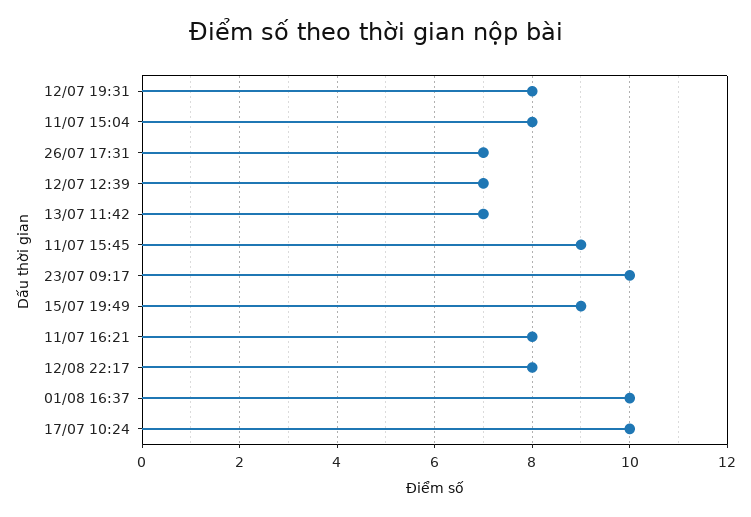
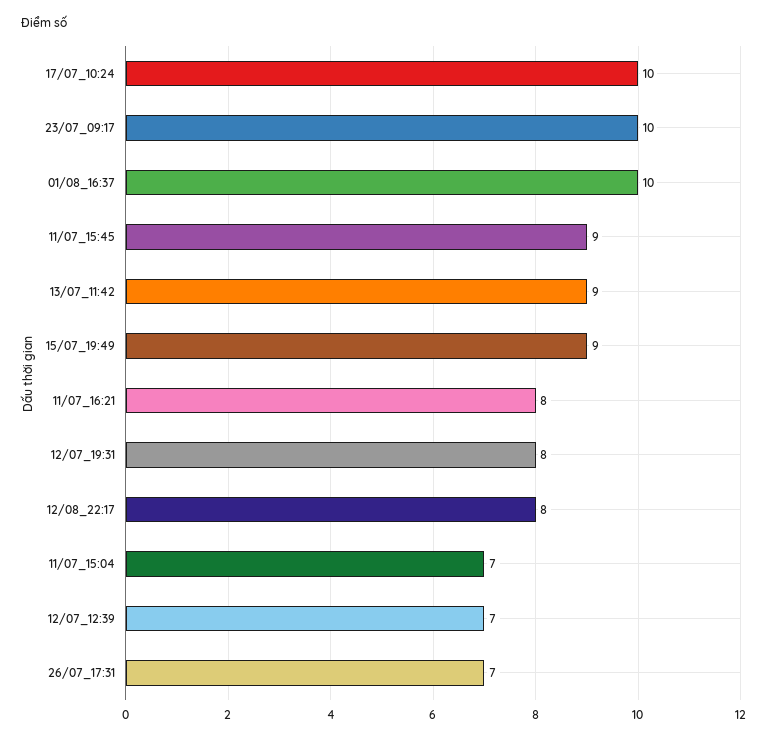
  {
    "12/07 19:31": 8,
-   "11/07 15:04": 8,
+   "11/07 15:04": 7,
    "26/07 17:31": 7,
    "12/07 12:39": 7,
-   "13/07 11:42": 7,
+   "13/07 11:42": 9,
    "11/07 15:45": 9,
    "23/07 09:17": 10,
    "15/07 19:49": 9,
    "11/07 16:21": 8,
    "12/08 22:17": 8,
    "01/08 16:37": 10,
    "17/07 10:24": 10
  }

